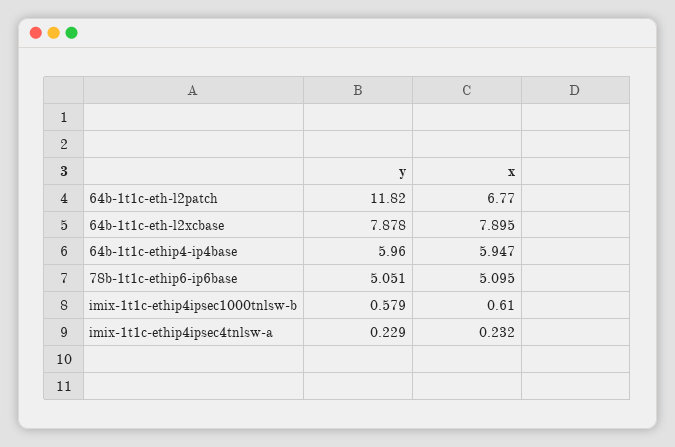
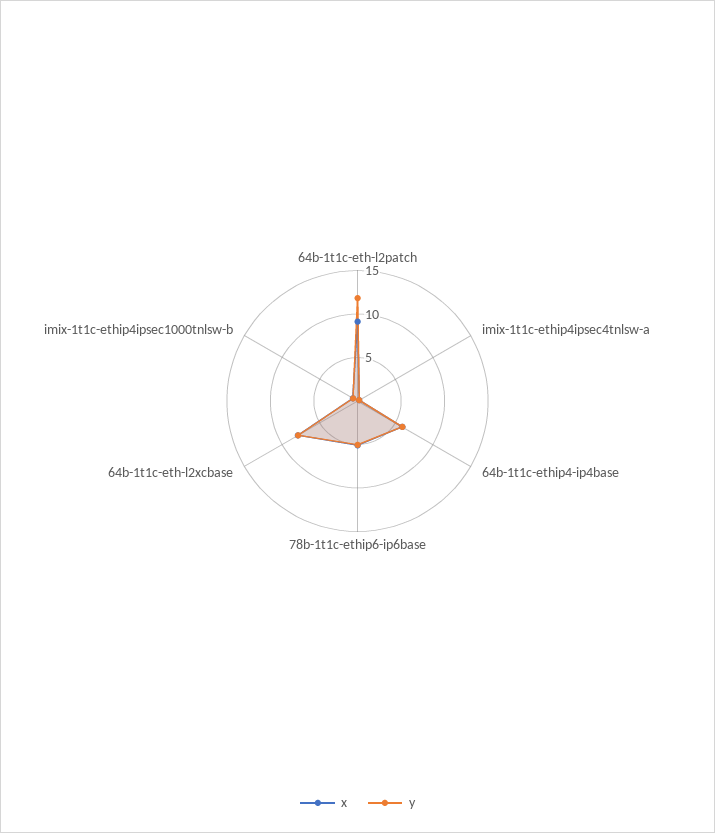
  {
    "y": {
      "64b-1t1c-eth-l2patch": 11.82,
      "64b-1t1c-eth-l2xcbase": 7.878,
      "64b-1t1c-ethip4-ip4base": 5.96,
      "78b-1t1c-ethip6-ip6base": 5.051,
      "imix-1t1c-ethip4ipsec1000tnlsw-b": 0.579,
      "imix-1t1c-ethip4ipsec4tnlsw-a": 0.229
    },
    "x": {
-     "64b-1t1c-eth-l2patch": 6.77,
+     "64b-1t1c-eth-l2patch": 9,
      "64b-1t1c-eth-l2xcbase": 7.895,
      "64b-1t1c-ethip4-ip4base": 5.947,
      "78b-1t1c-ethip6-ip6base": 5.095,
      "imix-1t1c-ethip4ipsec1000tnlsw-b": 0.61,
      "imix-1t1c-ethip4ipsec4tnlsw-a": 0.232
    }
  }

